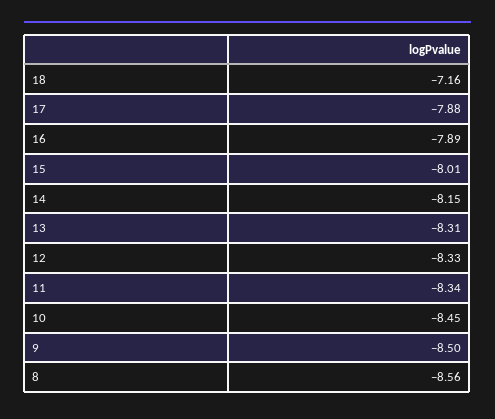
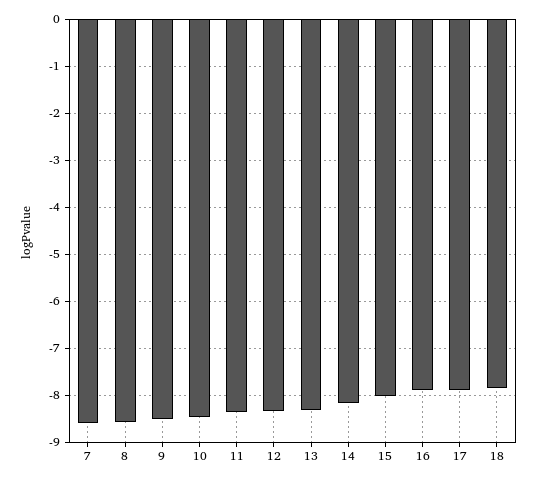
  {
-   "18": -7.16,
+   "18": -7.8,
    "17": -7.88,
    "16": -7.89,
    "15": -8.01,
    "14": -8.15,
    "13": -8.31,
    "12": -8.33,
    "11": -8.34,
    "10": -8.45,
    "9": -8.5,
-   "8": -8.56
+   "8": -8.56,
+   "7": -8.6
  }

